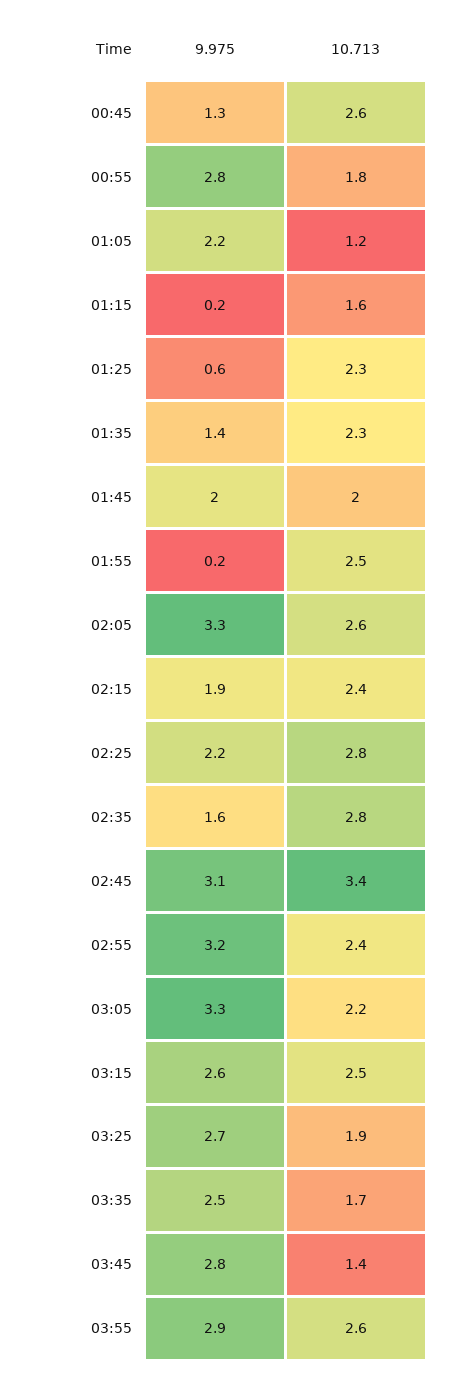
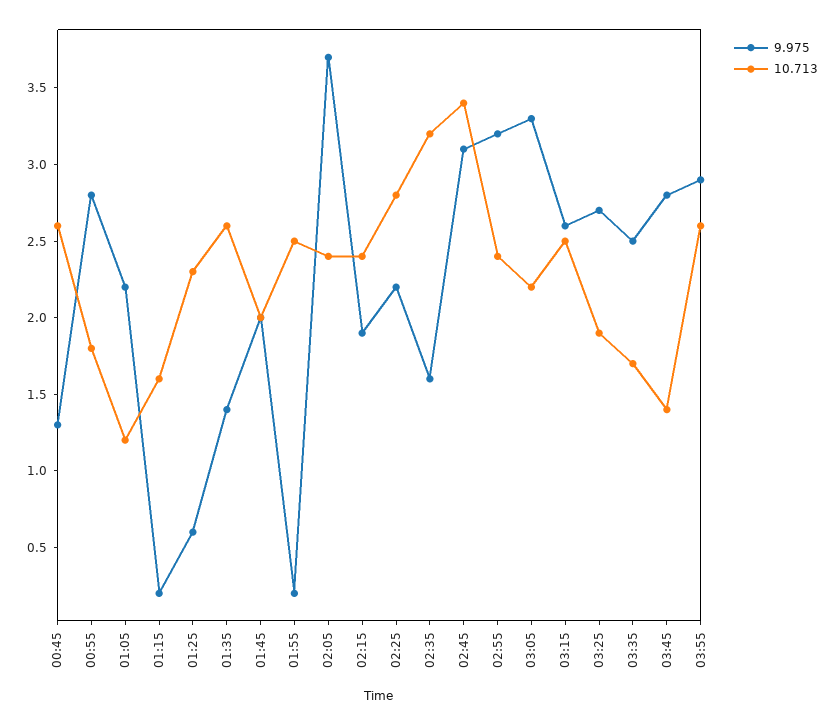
  {
    "9.975": {
      "00:45": 1.3,
      "00:55": 2.8,
      "01:05": 2.2,
      "01:15": 0.2,
      "01:25": 0.6,
      "01:35": 1.4,
      "01:45": 2,
      "01:55": 0.2,
-     "02:05": 3.3,
+     "02:05": 3.7,
      "02:15": 1.9,
      "02:25": 2.2,
      "02:35": 1.6,
      "02:45": 3.1,
      "02:55": 3.2,
      "03:05": 3.3,
      "03:15": 2.6,
      "03:25": 2.7,
      "03:35": 2.5,
      "03:45": 2.8,
      "03:55": 2.9
    },
    "10.713": {
      "00:45": 2.6,
      "00:55": 1.8,
      "01:05": 1.2,
      "01:15": 1.6,
      "01:25": 2.3,
-     "01:35": 2.3,
+     "01:35": 2.6,
      "01:45": 2,
      "01:55": 2.5,
-     "02:05": 2.6,
+     "02:05": 2.4,
      "02:15": 2.4,
      "02:25": 2.8,
-     "02:35": 2.8,
+     "02:35": 3.2,
      "02:45": 3.4,
      "02:55": 2.4,
      "03:05": 2.2,
      "03:15": 2.5,
      "03:25": 1.9,
      "03:35": 1.7,
      "03:45": 1.4,
      "03:55": 2.6
    }
  }

